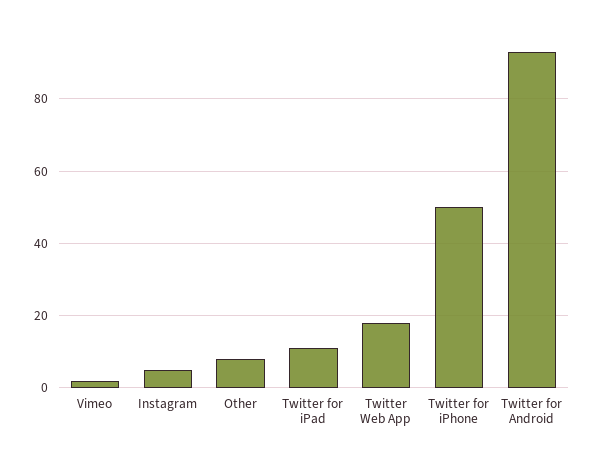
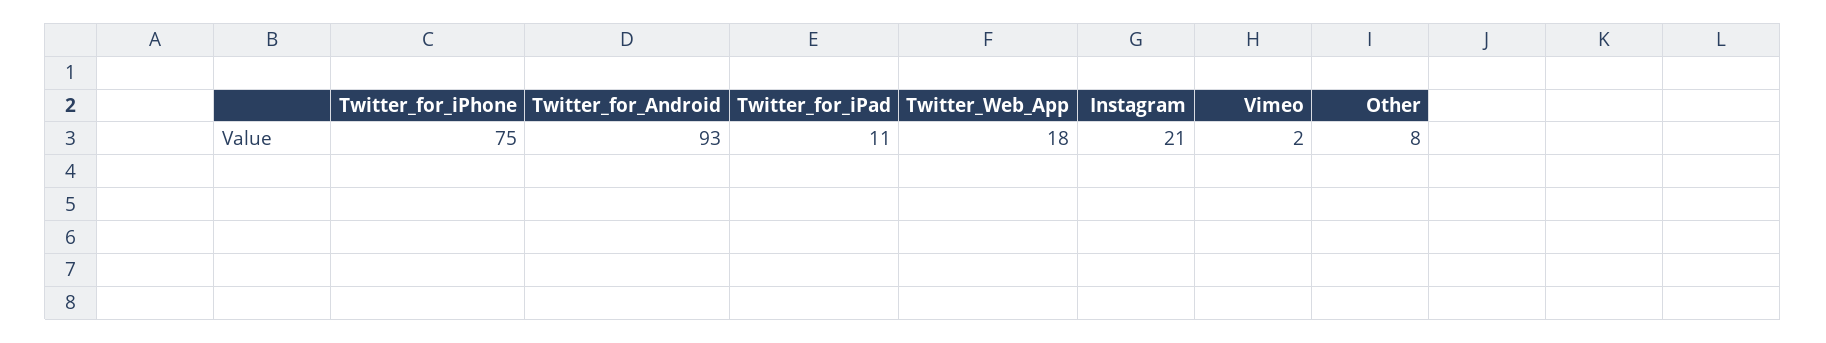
  {
    "Vimeo": 2,
-   "Instagram": 5,
+   "Instagram": 21,
    "Other": 8,
    "Twitter for iPad": 11,
    "Twitter Web App": 18,
-   "Twitter for iPhone": 50,
+   "Twitter for iPhone": 75,
    "Twitter for Android": 93
  }

